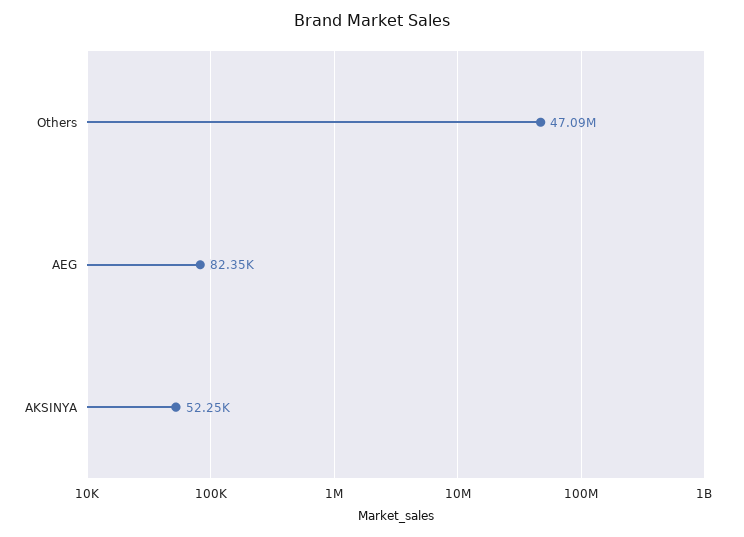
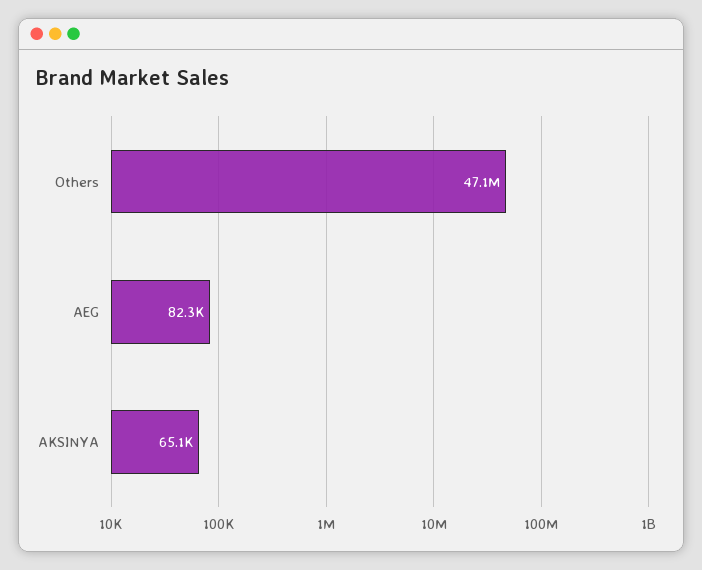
  {
    "Others": 47090000,
    "AEG": 82350,
-   "AKSINYA": 52250
+   "AKSINYA": 65100
  }

